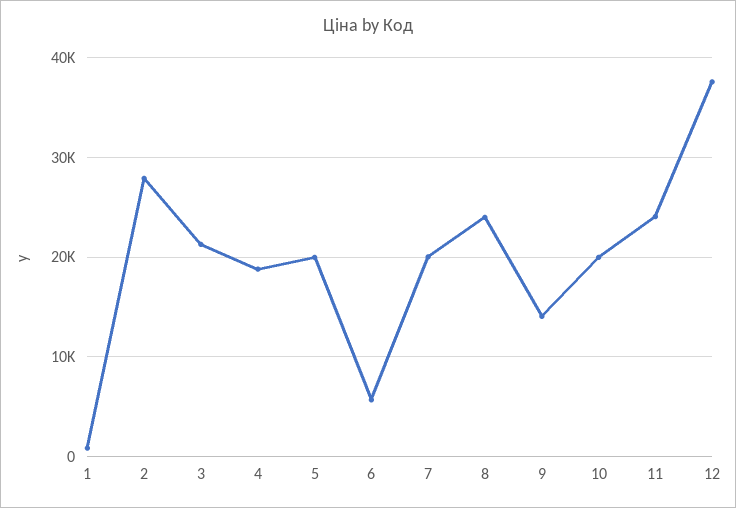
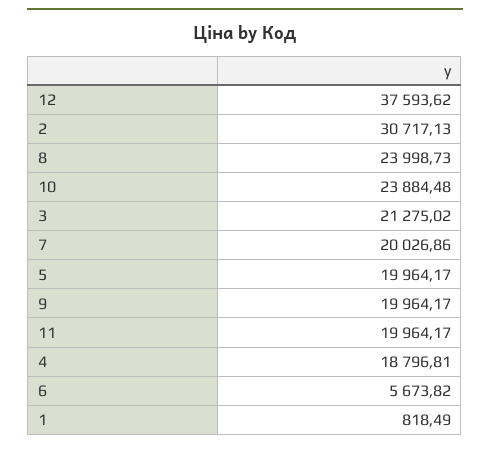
  {
    "1": 818.49,
-   "2": 28000,
+   "2": 30717.13,
    "3": 21275.02,
    "4": 18796.81,
    "5": 19964.17,
    "6": 5673.82,
    "7": 20026.86,
    "8": 23998.73,
-   "9": 14000,
+   "9": 19964.17,
-   "10": 20000,
+   "10": 23884.48,
-   "11": 24000,
+   "11": 19964.17,
    "12": 37593.62
  }

